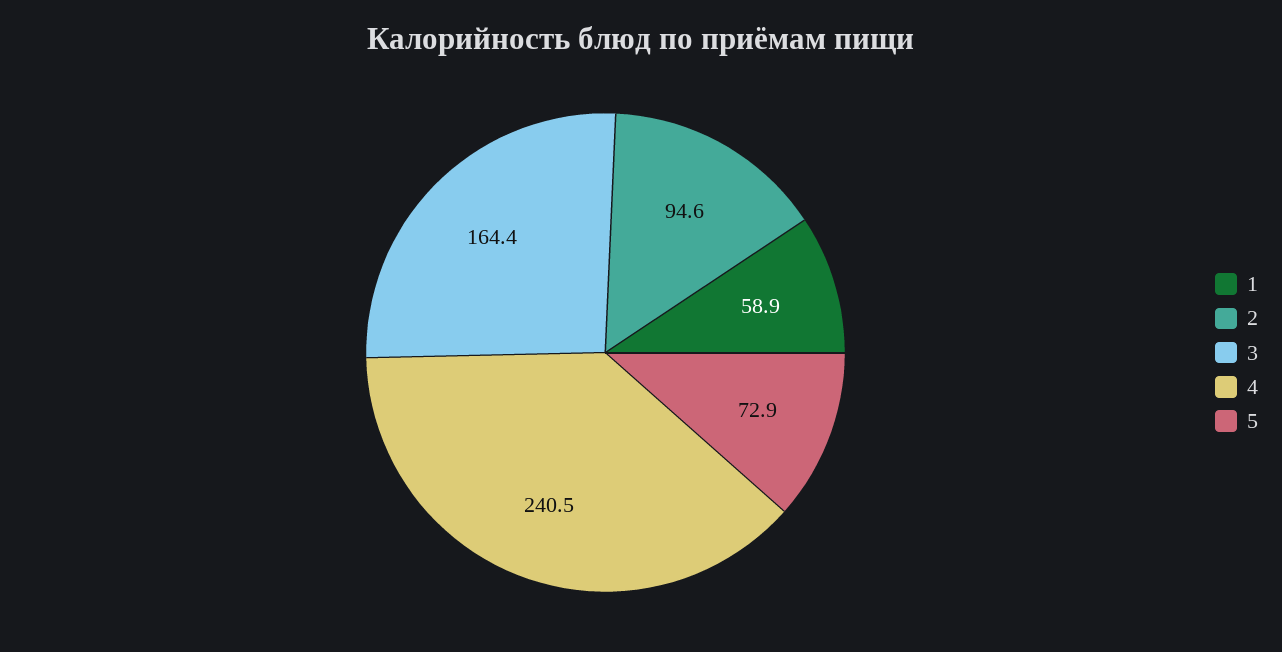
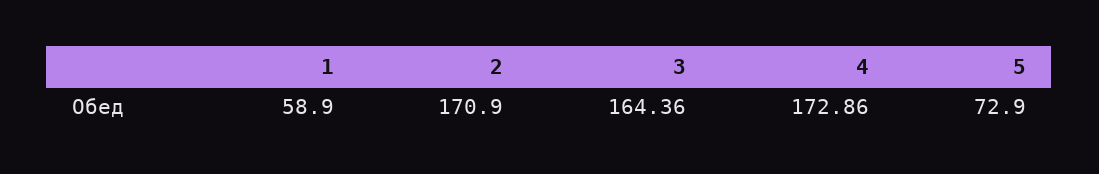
  {
    "1": 58.9,
-   "2": 94.6,
+   "2": 170.9,
    "3": 164.36,
-   "4": 240.5,
+   "4": 172.86,
    "5": 72.9
  }

